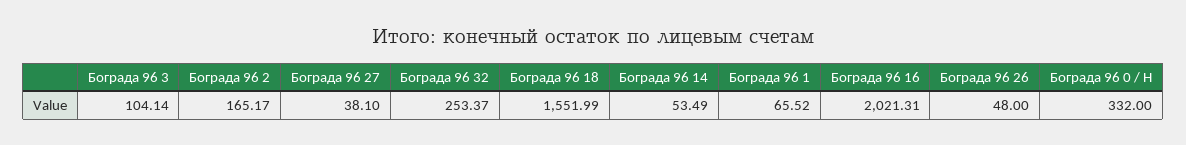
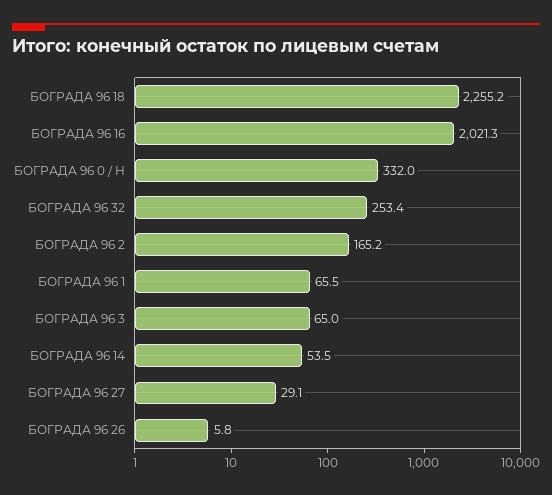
  {
-   "Бограда 96 3": 104.14,
+   "Бограда 96 3": 65,
    "Бограда 96 2": 165.17,
-   "Бограда 96 27": 38.1,
+   "Бограда 96 27": 29.1,
    "Бограда 96 32": 253.37,
-   "Бограда 96 18": 1551.99,
+   "Бограда 96 18": 2255.2,
    "Бограда 96 14": 53.49,
    "Бограда 96 1": 65.52,
    "Бограда 96 16": 2021.31,
-   "Бограда 96 26": 48,
+   "Бограда 96 26": 5.8,
    "Бограда 96 0 / Н": 332
  }

